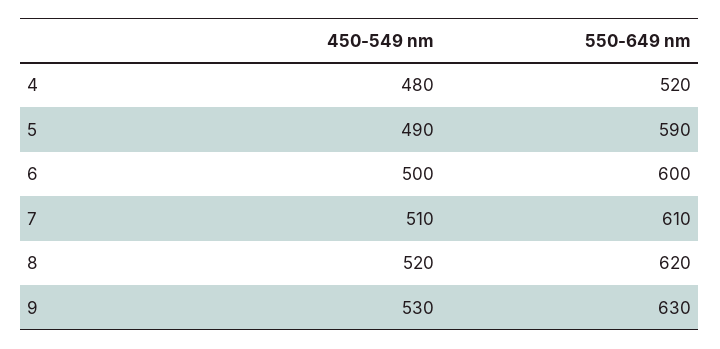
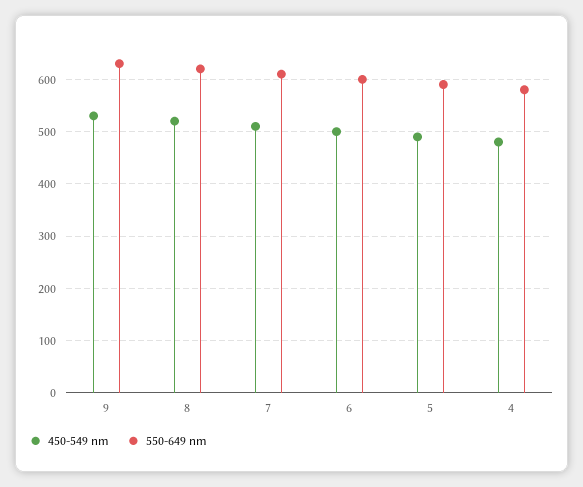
  {
    "450-549 nm": {
      "4": 480,
      "5": 490,
      "6": 500,
      "7": 510,
      "8": 520,
      "9": 530
    },
    "550-649 nm": {
-     "4": 520,
+     "4": 580,
      "5": 590,
      "6": 600,
      "7": 610,
      "8": 620,
      "9": 630
    }
  }

